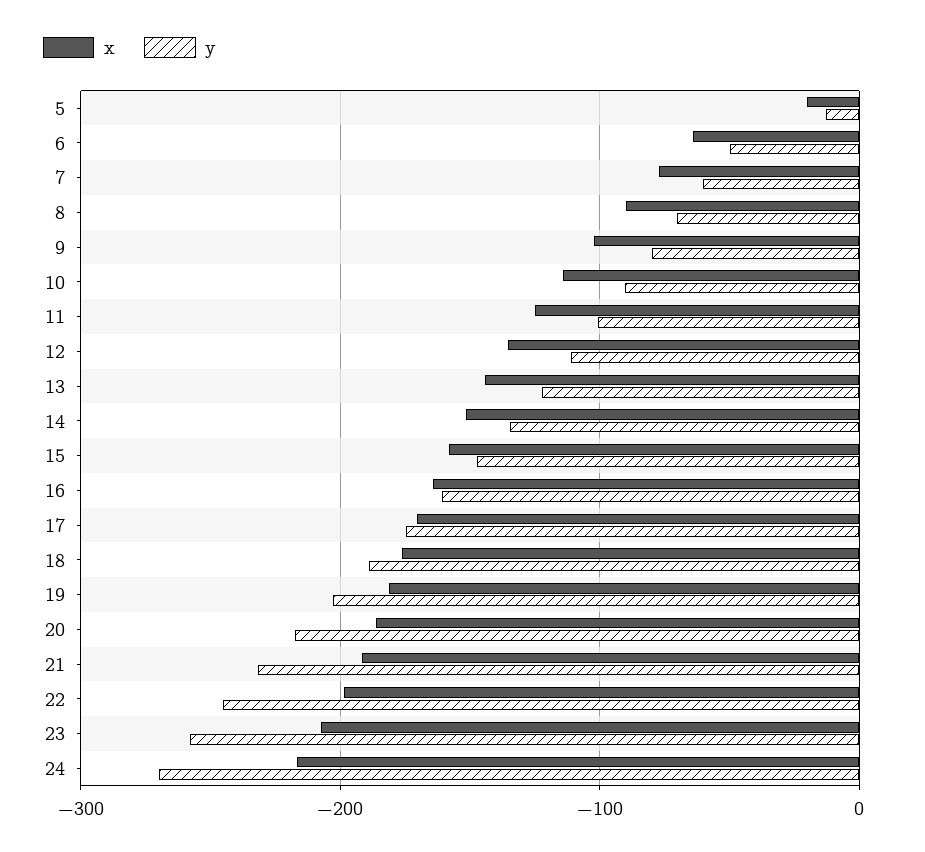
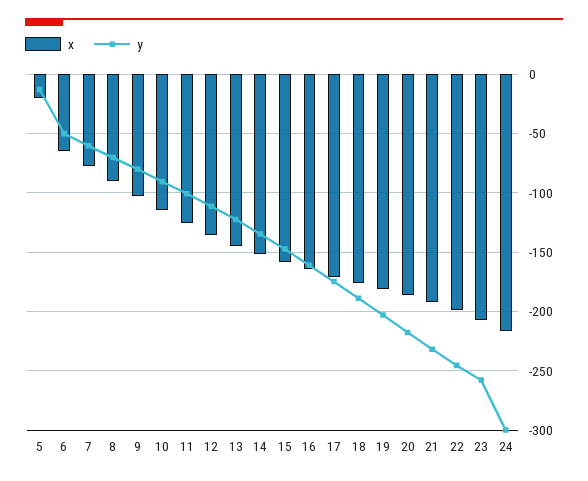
  {
    "x": {
      "5": -20,
      "6": -60,
      "7": -80,
      "8": -90,
      "9": -100,
      "10": -110,
      "11": -120,
      "12": -140,
      "13": -140,
      "14": -150,
      "15": -160,
      "16": -160,
      "17": -170,
      "18": -180,
      "19": -180,
      "20": -190,
      "21": -190,
      "22": -200,
      "23": -210,
      "24": -220
    },
    "y": {
      "5": -10,
      "6": -50,
      "7": -60,
      "8": -70,
      "9": -80,
      "10": -90,
      "11": -100,
      "12": -110,
      "13": -120,
      "14": -130,
      "15": -150,
      "16": -160,
      "17": -170,
      "18": -190,
      "19": -200,
      "20": -220,
      "21": -230,
      "22": -250,
      "23": -260,
-     "24": -270
+     "24": -300
    }
  }

